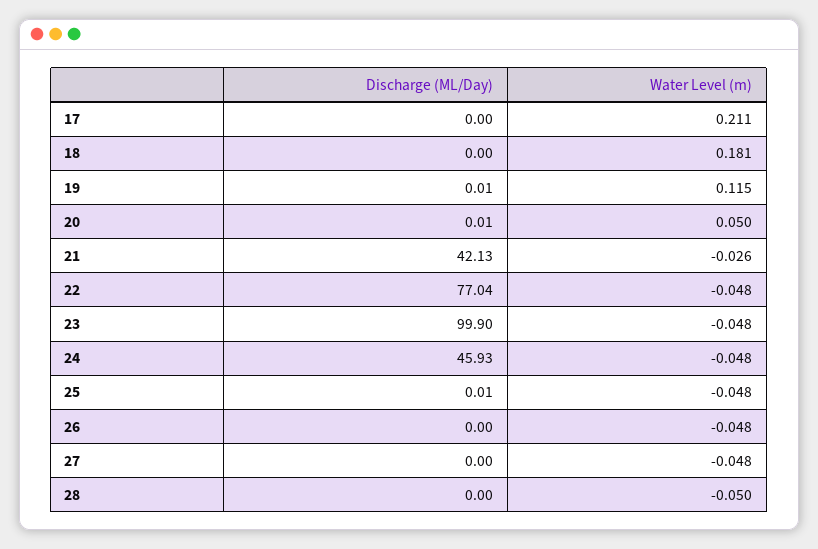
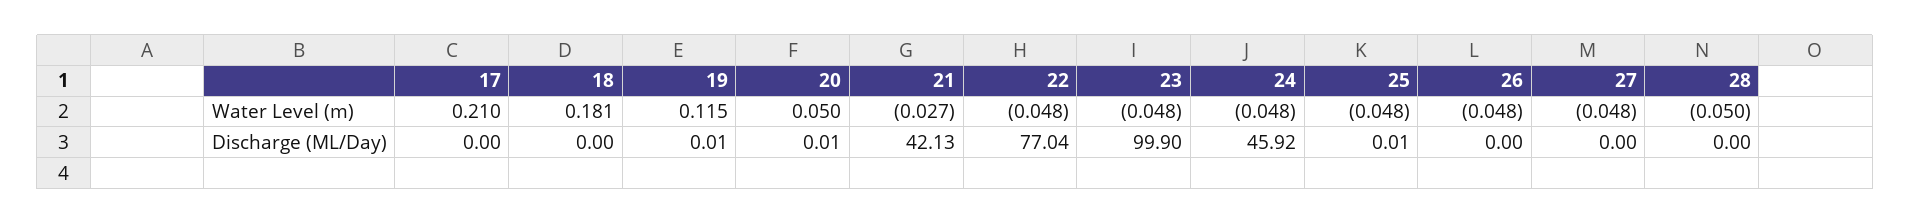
  {
    "Discharge (ML/Day)": {
      "17": 0,
      "18": 0,
      "19": 0.01,
      "20": 0.01,
      "21": 42.13,
      "22": 77.04,
      "23": 99.9,
-     "24": 45.93,
+     "24": 45.92,
      "25": 0.01,
      "26": 0,
      "27": 0,
      "28": 0
    },
    "Water Level (m)": {
-     "17": 0.211,
+     "17": 0.21,
      "18": 0.181,
      "19": 0.115,
      "20": 0.05,
-     "21": -0.026,
+     "21": -0.027,
      "22": -0.048,
      "23": -0.048,
      "24": -0.048,
      "25": -0.048,
      "26": -0.048,
      "27": -0.048,
      "28": -0.05
    }
  }

